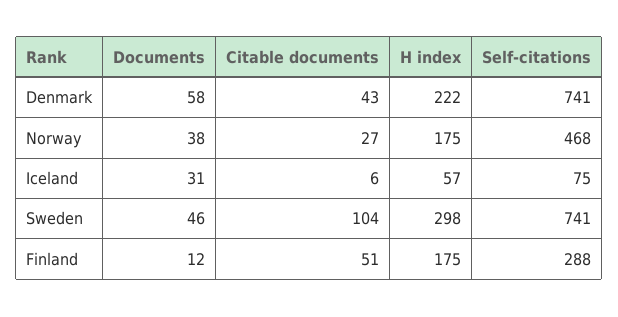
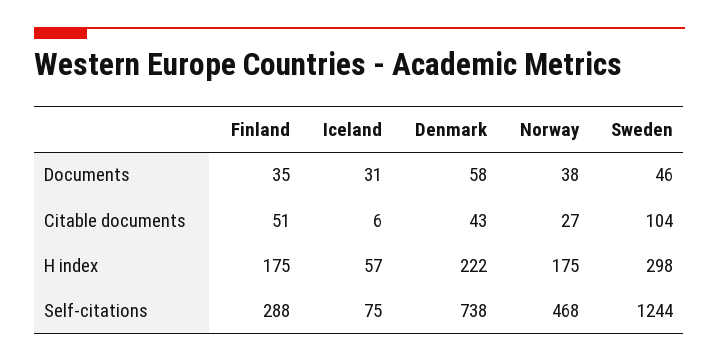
  {
    "Documents": {
      "Denmark": 58,
      "Norway": 38,
      "Iceland": 31,
      "Sweden": 46,
-     "Finland": 12
+     "Finland": 35
    },
    "Citable documents": {
      "Denmark": 43,
      "Norway": 27,
      "Iceland": 6,
      "Sweden": 104,
      "Finland": 51
    },
    "H index": {
      "Denmark": 222,
      "Norway": 175,
      "Iceland": 57,
      "Sweden": 298,
      "Finland": 175
    },
    "Self-citations": {
-     "Denmark": 741,
+     "Denmark": 738,
      "Norway": 468,
      "Iceland": 75,
-     "Sweden": 741,
+     "Sweden": 1244,
      "Finland": 288
    }
  }

